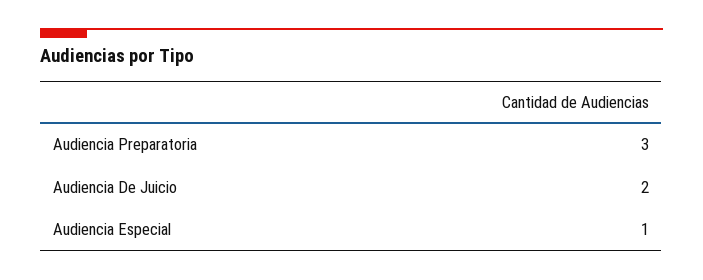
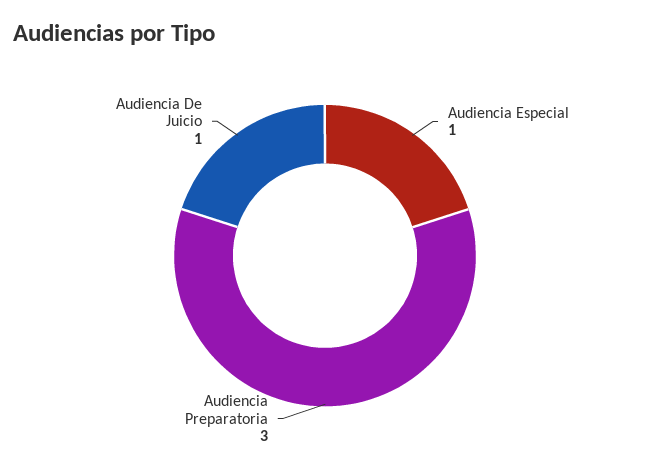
  {
    "Audiencia Preparatoria": 3,
-   "Audiencia De Juicio": 2,
+   "Audiencia De Juicio": 1,
    "Audiencia Especial": 1
  }

